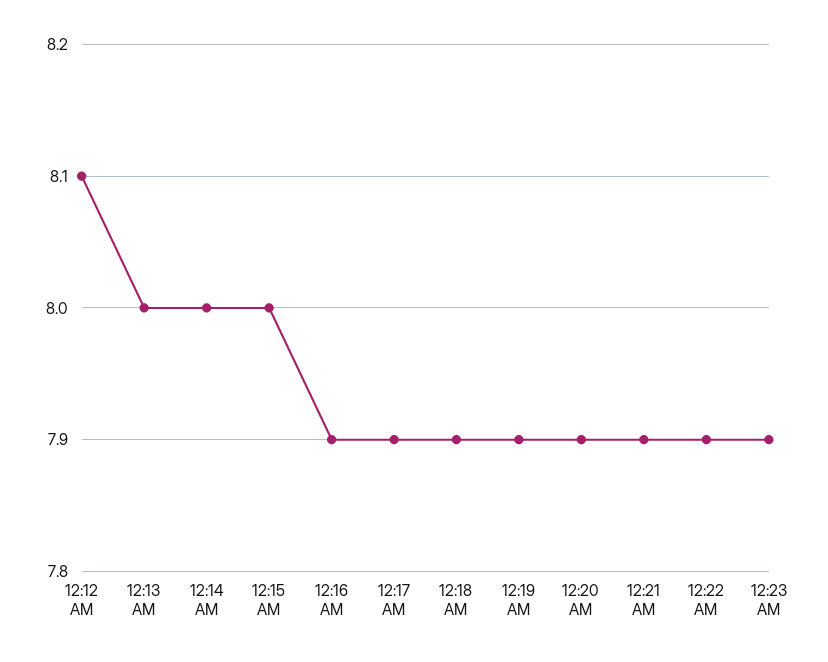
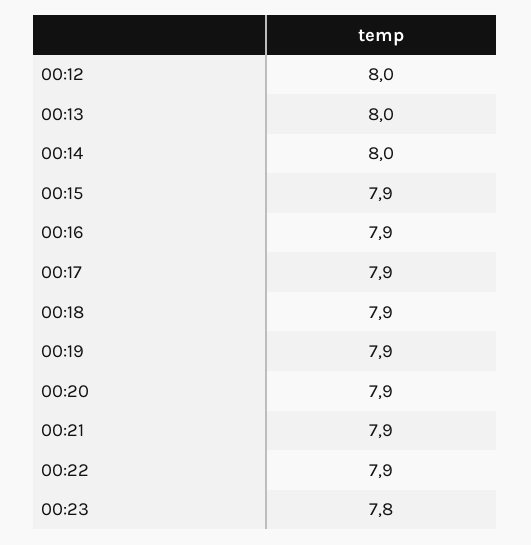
  {
-   "12:12 AM": 8.1,
+   "12:12 AM": 8,
    "12:13 AM": 8,
    "12:14 AM": 8,
-   "12:15 AM": 8,
+   "12:15 AM": 7.9,
    "12:16 AM": 7.9,
    "12:17 AM": 7.9,
    "12:18 AM": 7.9,
    "12:19 AM": 7.9,
    "12:20 AM": 7.9,
    "12:21 AM": 7.9,
    "12:22 AM": 7.9,
-   "12:23 AM": 7.9
+   "12:23 AM": 7.8
  }

